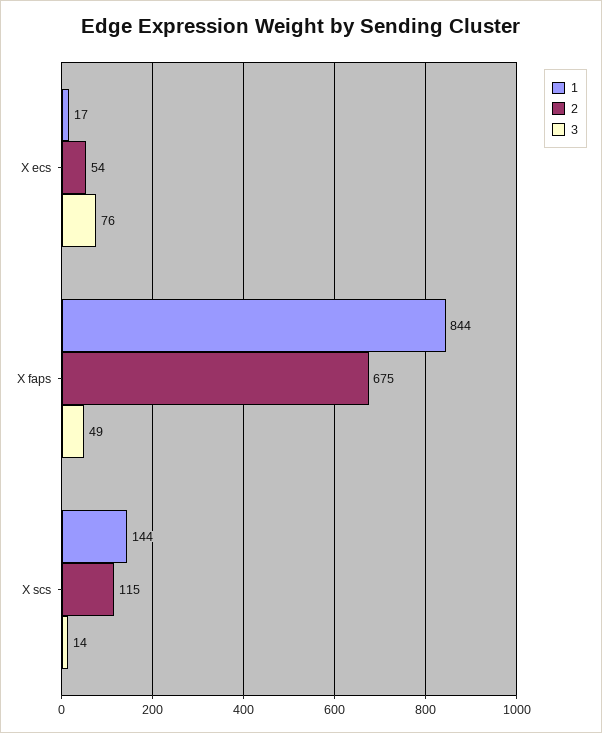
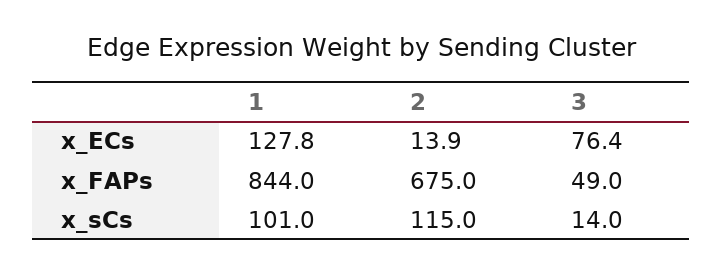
  {
    "1": {
-     "X ecs": 17,
+     "X ecs": 127.8,
      "X faps": 844,
-     "X scs": 144
+     "X scs": 101
    },
    "2": {
-     "X ecs": 54,
+     "X ecs": 13.9,
      "X faps": 675,
      "X scs": 115
    },
    "3": {
      "X ecs": 76.4,
      "X faps": 49,
      "X scs": 14
    }
  }

